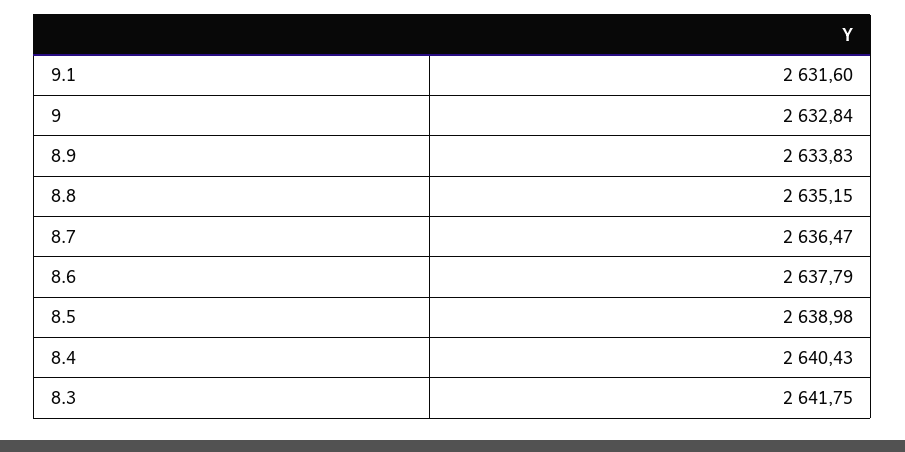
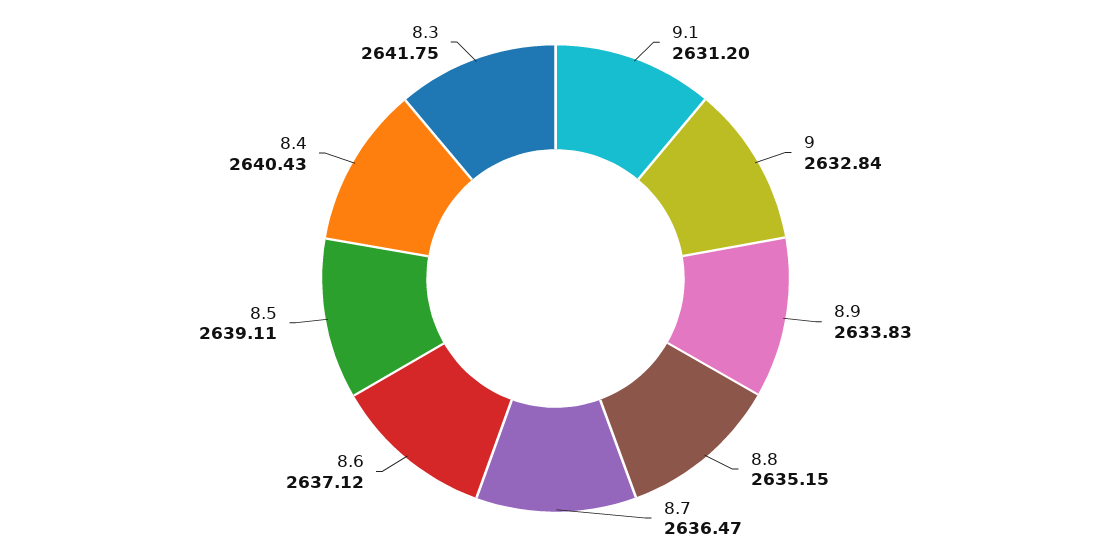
  {
-   "9.1": 2631.6,
+   "9.1": 2631.2,
    "9": 2632.84,
    "8.9": 2633.83,
    "8.8": 2635.15,
    "8.7": 2636.47,
-   "8.6": 2637.79,
+   "8.6": 2637.12,
-   "8.5": 2638.98,
+   "8.5": 2639.11,
    "8.4": 2640.43,
    "8.3": 2641.75
  }

